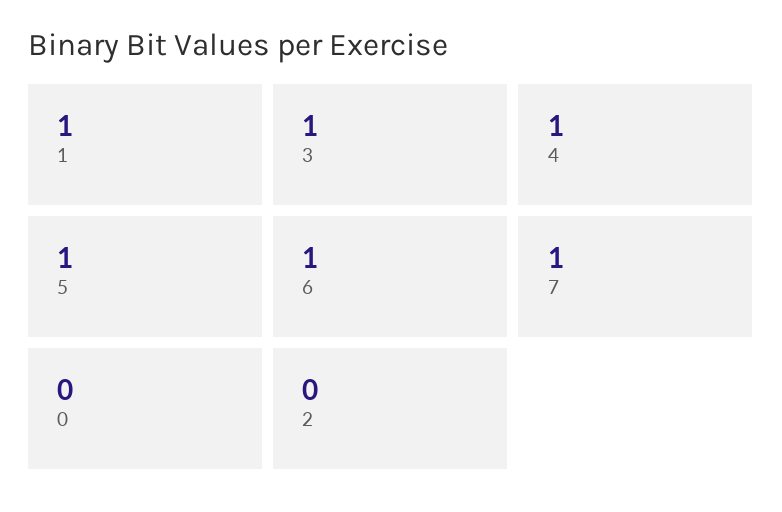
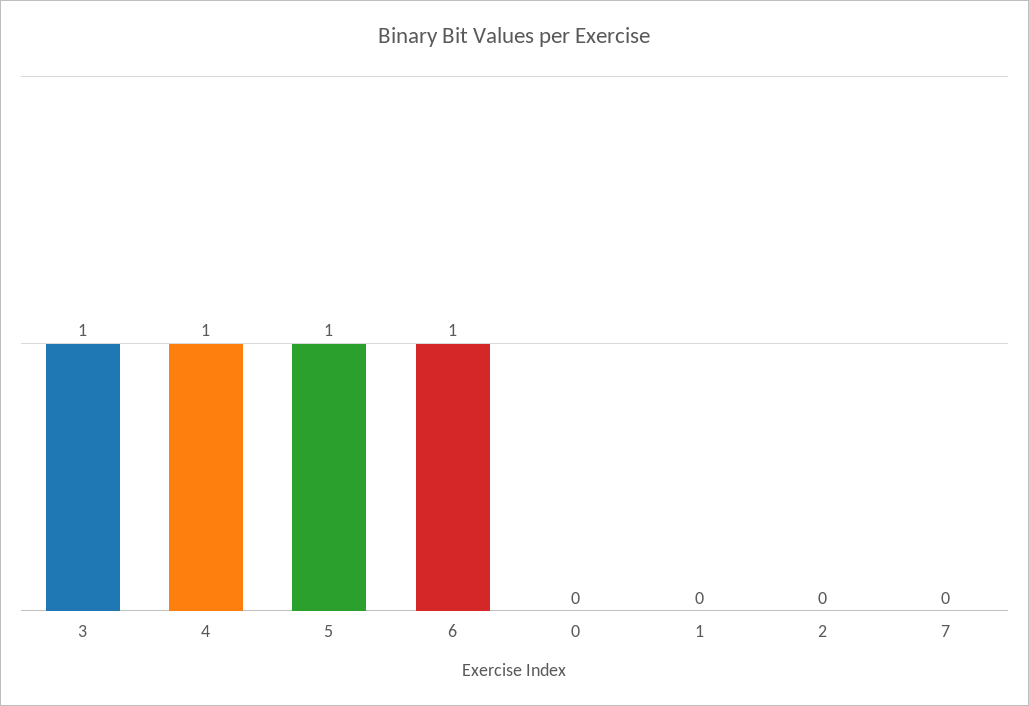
  {
-   "1": 1,
+   "1": 0,
    "3": 1,
    "4": 1,
    "5": 1,
    "6": 1,
-   "7": 1,
+   "7": 0,
    "0": 0,
    "2": 0
  }

